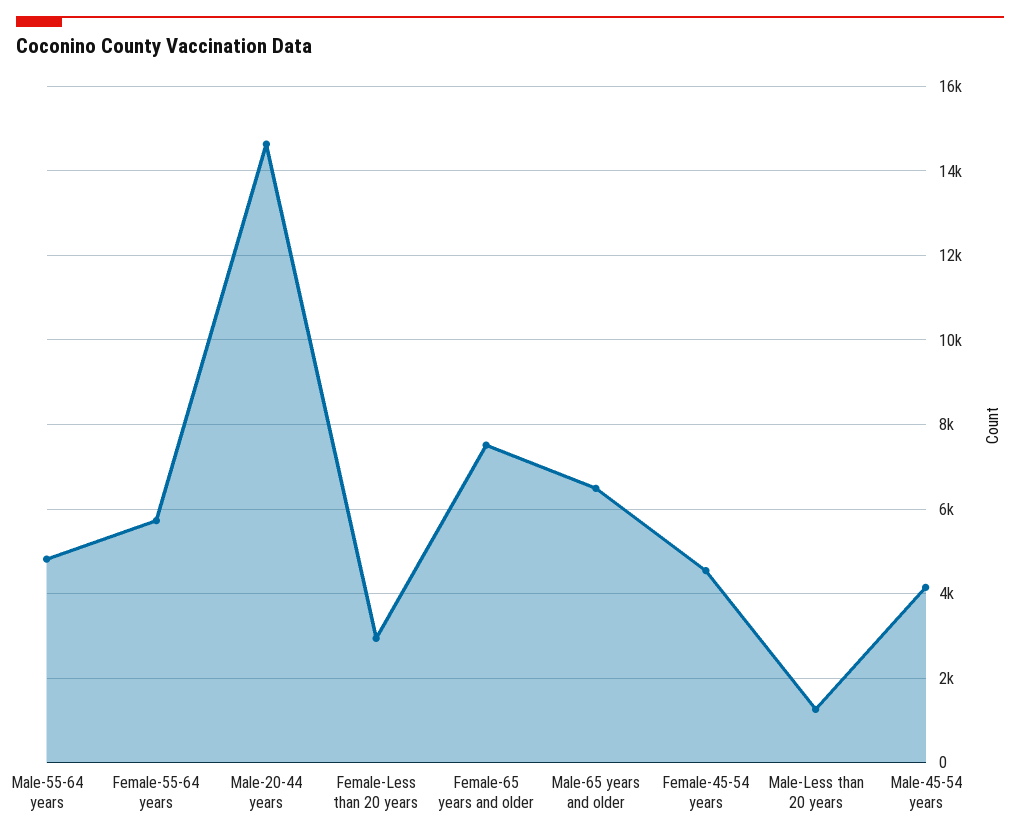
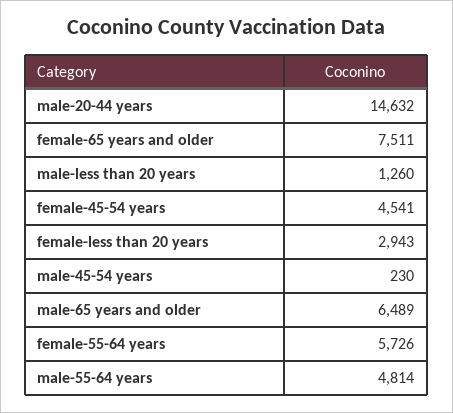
  {
    "Male-55-64 years": 4814,
    "Female-55-64 years": 5726,
    "Male-20-44 years": 14632,
    "Female-Less than 20 years": 2943,
    "Female-65 years and older": 7511,
    "Male-65 years and older": 6489,
    "Female-45-54 years": 4541,
    "Male-Less than 20 years": 1260,
-   "Male-45-54 years": 4200
+   "Male-45-54 years": 230
  }

